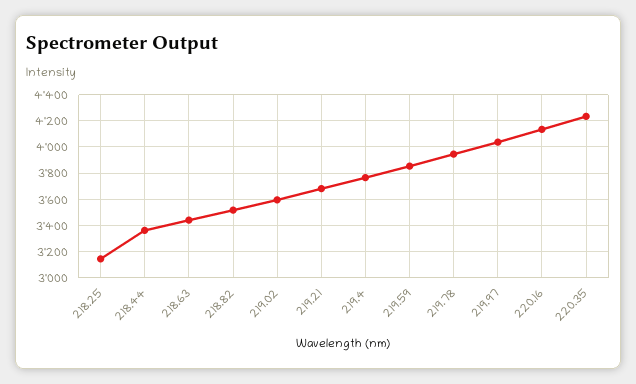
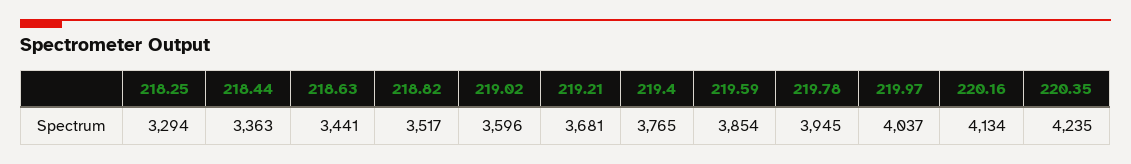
  {
-   "218.25": 3150,
+   "218.25": 3294,
    "218.44": 3363,
    "218.63": 3441,
    "218.82": 3517,
    "219.02": 3596,
    "219.21": 3681,
    "219.4": 3765,
    "219.59": 3854,
    "219.78": 3945,
    "219.97": 4037,
    "220.16": 4134,
    "220.35": 4235
  }

